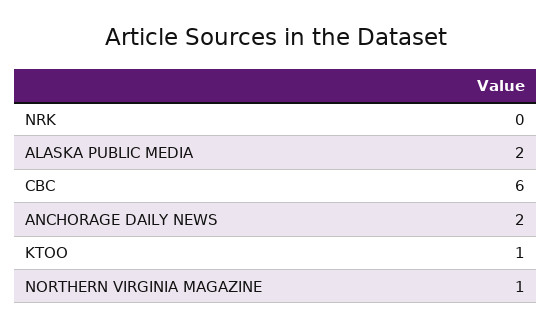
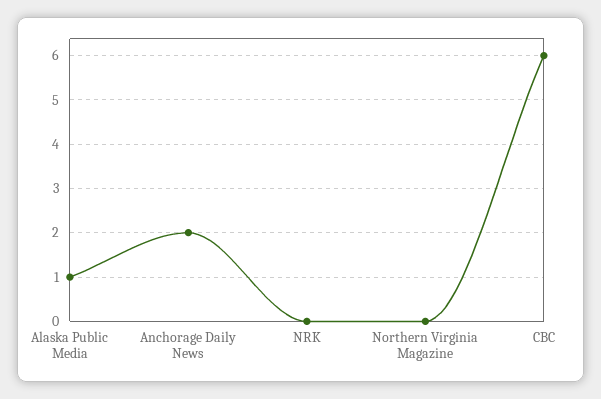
  {
    "NRK": 0,
-   "ALASKA PUBLIC MEDIA": 2,
+   "ALASKA PUBLIC MEDIA": 1,
    "CBC": 6,
    "ANCHORAGE DAILY NEWS": 2,
-   "KTOO": 1,
-   "NORTHERN VIRGINIA MAGAZINE": 1
+   "NORTHERN VIRGINIA MAGAZINE": 0
  }

